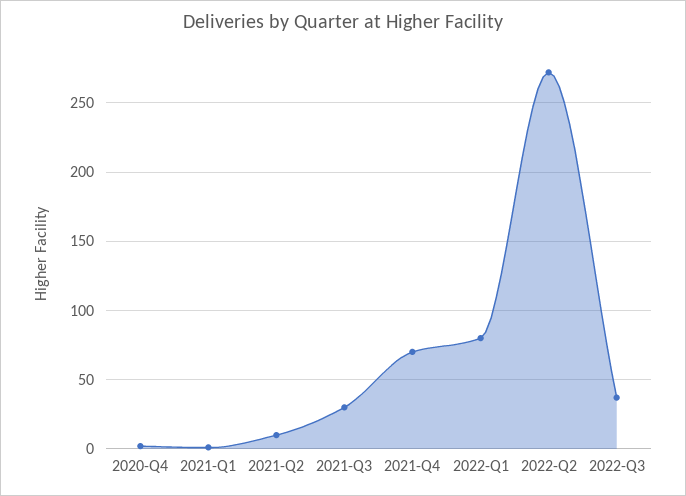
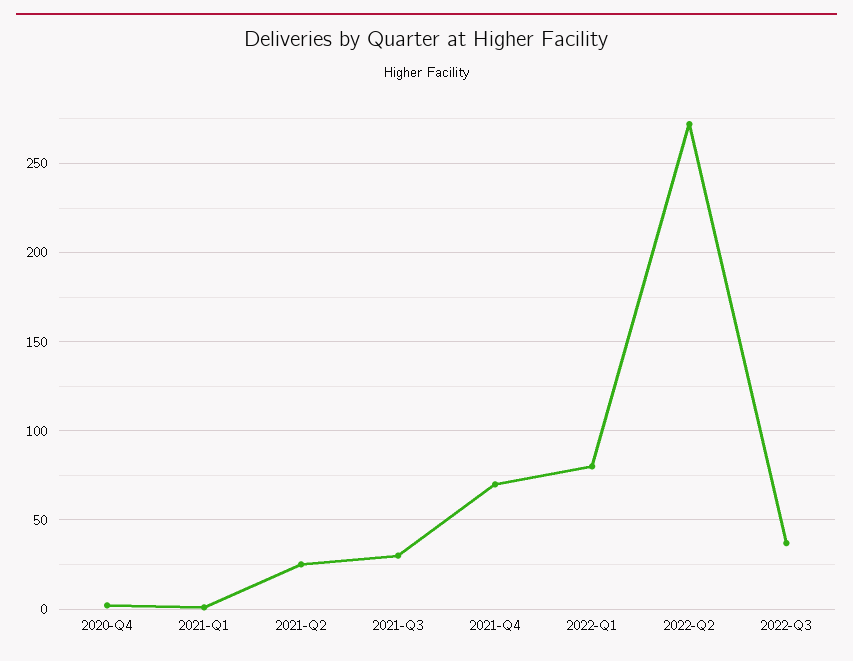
  {
    "2020-Q4": 0,
    "2021-Q1": 0,
-   "2021-Q2": 10,
+   "2021-Q2": 25,
    "2021-Q3": 30,
    "2021-Q4": 70,
    "2022-Q1": 80,
    "2022-Q2": 270,
    "2022-Q3": 35
  }

